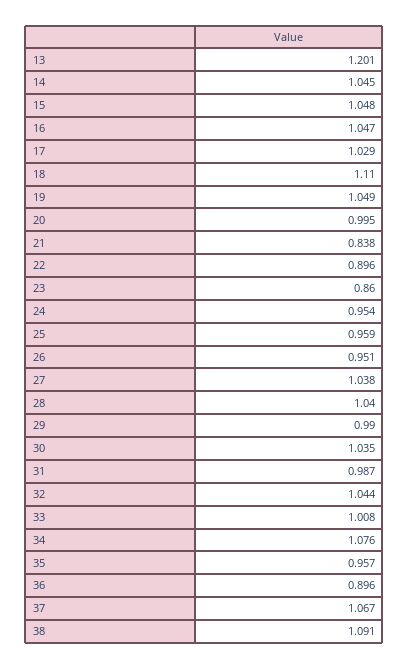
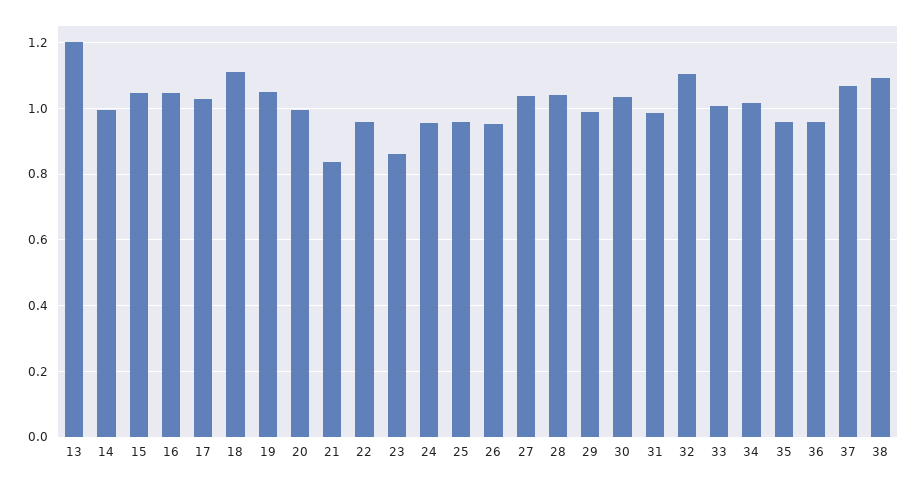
  {
    "13": 1.201,
-   "14": 1.045,
+   "14": 1,
    "15": 1.048,
    "16": 1.047,
    "17": 1.029,
    "18": 1.11,
    "19": 1.049,
    "20": 0.995,
    "21": 0.838,
-   "22": 0.896,
+   "22": 0.96,
    "23": 0.86,
    "24": 0.954,
    "25": 0.959,
    "26": 0.951,
    "27": 1.038,
    "28": 1.04,
    "29": 0.99,
    "30": 1.035,
    "31": 0.987,
-   "32": 1.044,
+   "32": 1.1,
    "33": 1.008,
-   "34": 1.076,
+   "34": 1.02,
    "35": 0.957,
-   "36": 0.896,
+   "36": 0.96,
    "37": 1.067,
    "38": 1.091
  }

